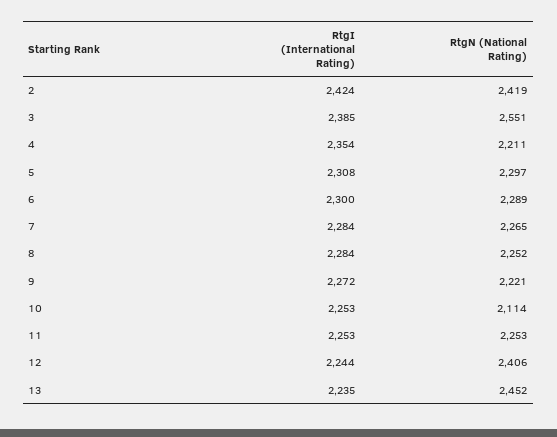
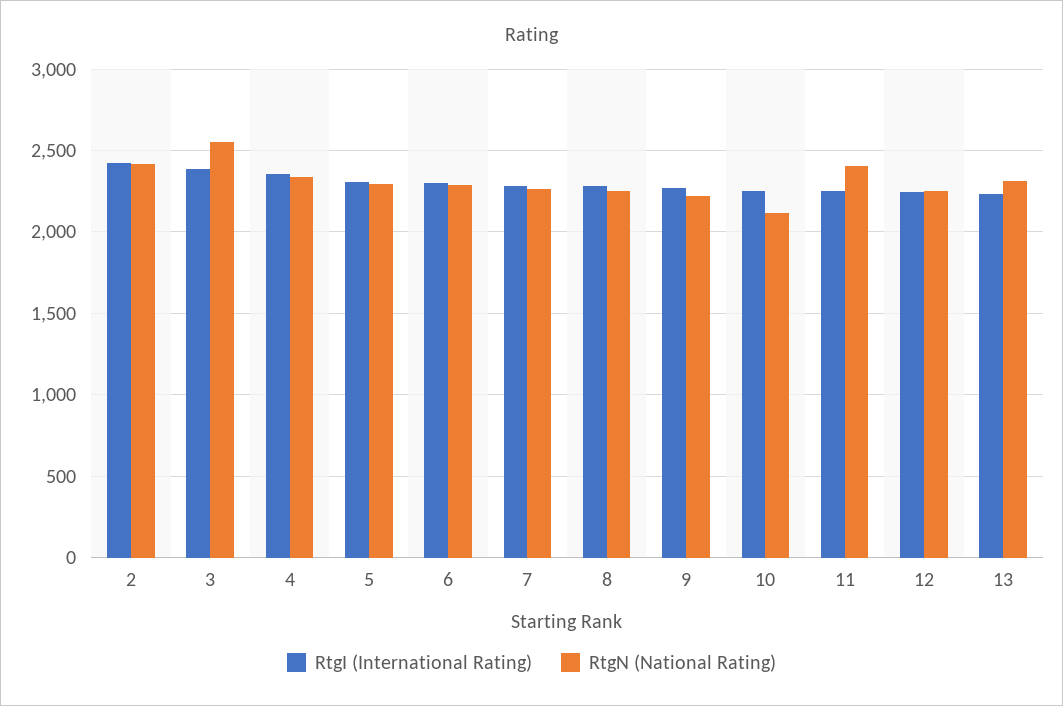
  {
    "RtgI (International Rating)": {
      "2": 2424,
      "3": 2385,
      "4": 2354,
      "5": 2308,
      "6": 2300,
      "7": 2284,
      "8": 2284,
      "9": 2272,
      "10": 2253,
      "11": 2253,
      "12": 2244,
      "13": 2235
    },
    "RtgN (National Rating)": {
      "2": 2419,
      "3": 2551,
-     "4": 2211,
+     "4": 2350,
      "5": 2297,
      "6": 2289,
      "7": 2265,
      "8": 2252,
      "9": 2221,
      "10": 2114,
-     "11": 2253,
+     "11": 2400,
-     "12": 2406,
+     "12": 2250,
-     "13": 2452
+     "13": 2300
    }
  }

